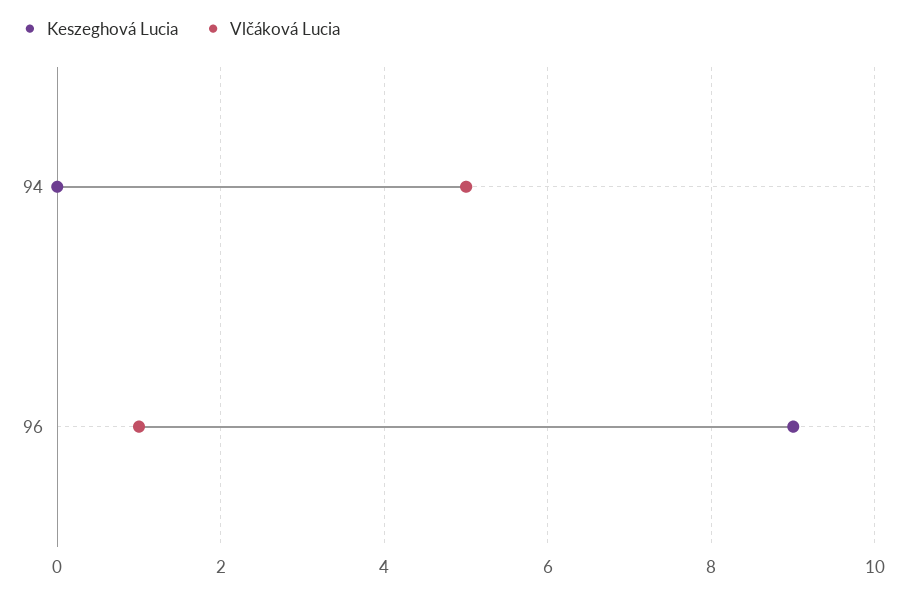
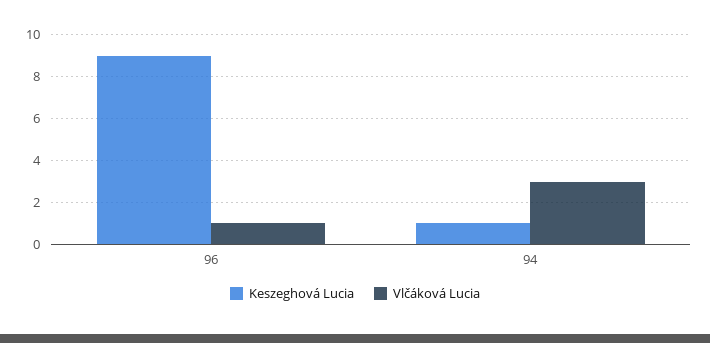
  {
    "Keszeghová Lucia": {
-     "94": 0,
+     "94": 1,
      "96": 9
    },
    "Vlčáková Lucia": {
-     "94": 5,
+     "94": 3,
      "96": 1
    }
  }

